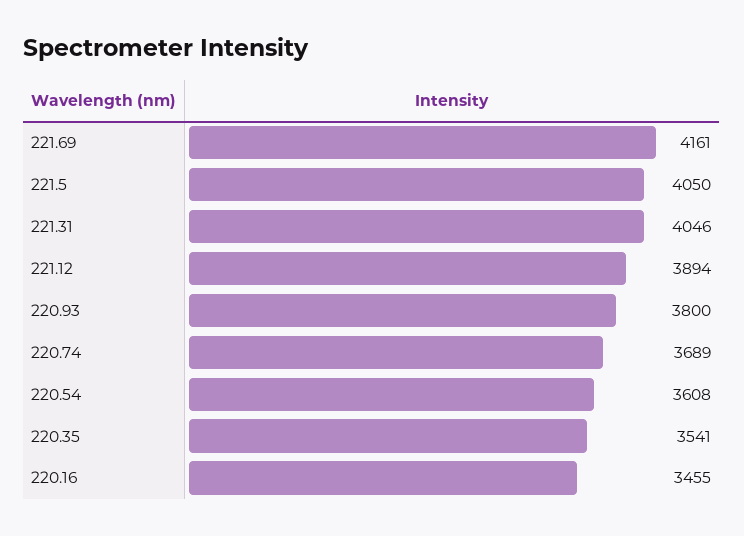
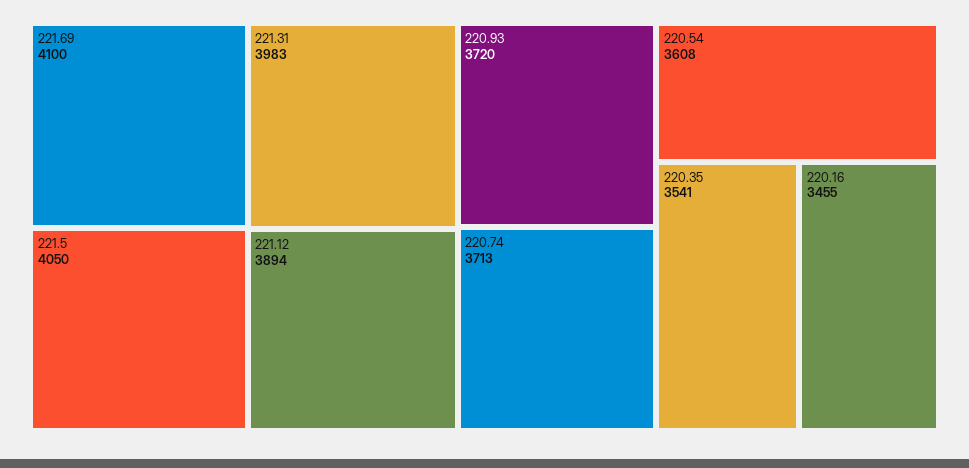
  {
-   "221.69": 4161,
+   "221.69": 4100,
    "221.5": 4050,
-   "221.31": 4046,
+   "221.31": 3983,
    "221.12": 3894,
-   "220.93": 3800,
+   "220.93": 3720,
-   "220.74": 3689,
+   "220.74": 3713,
    "220.54": 3608,
    "220.35": 3541,
    "220.16": 3455
  }

